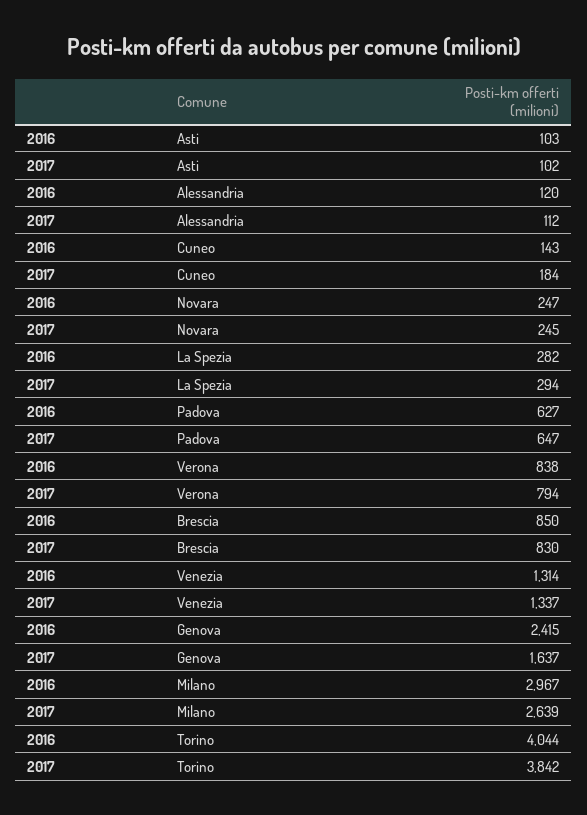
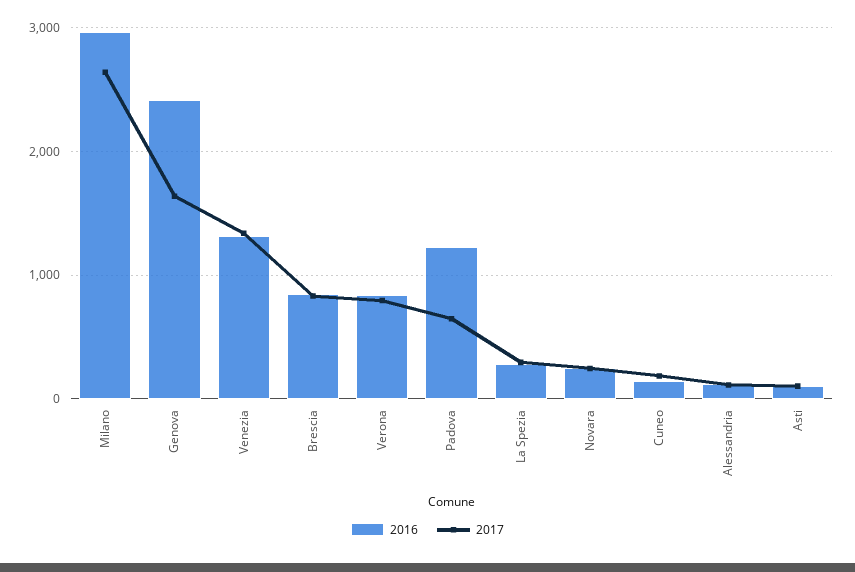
  {
    "2016": {
      "Asti": 103,
      "Alessandria": 120,
      "Cuneo": 143,
      "Novara": 247,
      "La Spezia": 282,
-     "Padova": 627,
+     "Padova": 1200,
      "Verona": 838,
      "Brescia": 850,
      "Venezia": 1314,
      "Genova": 2415,
-     "Milano": 2967,
+     "Milano": 2967
-     "Torino": 4044
    },
    "2017": {
      "Asti": 102,
      "Alessandria": 112,
      "Cuneo": 184,
      "Novara": 245,
      "La Spezia": 294,
      "Padova": 647,
      "Verona": 794,
      "Brescia": 830,
      "Venezia": 1337,
      "Genova": 1637,
-     "Milano": 2639,
+     "Milano": 2639
-     "Torino": 3842
    }
  }

